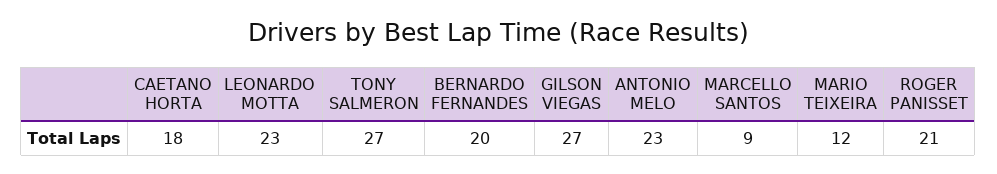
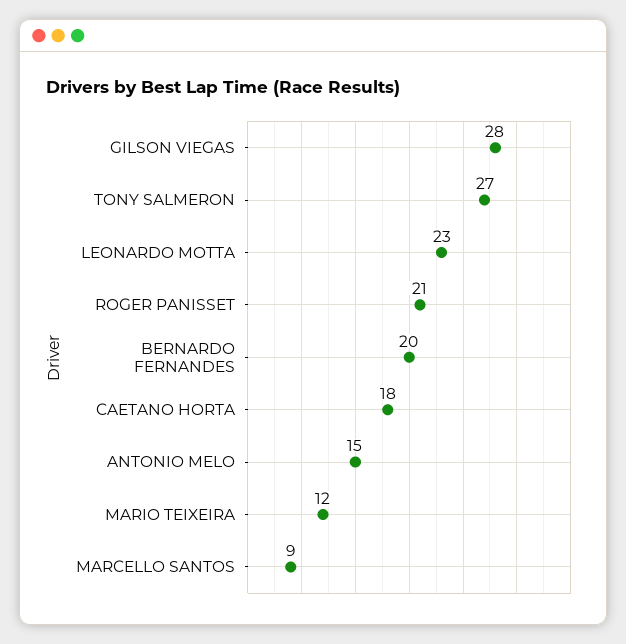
  {
    "CAETANO HORTA": 18,
    "LEONARDO MOTTA": 23,
    "TONY SALMERON": 27,
    "BERNARDO FERNANDES": 20,
-   "GILSON VIEGAS": 27,
+   "GILSON VIEGAS": 28,
-   "ANTONIO MELO": 23,
+   "ANTONIO MELO": 15,
    "MARCELLO SANTOS": 9,
    "MARIO TEIXEIRA": 12,
    "ROGER PANISSET": 21
  }

